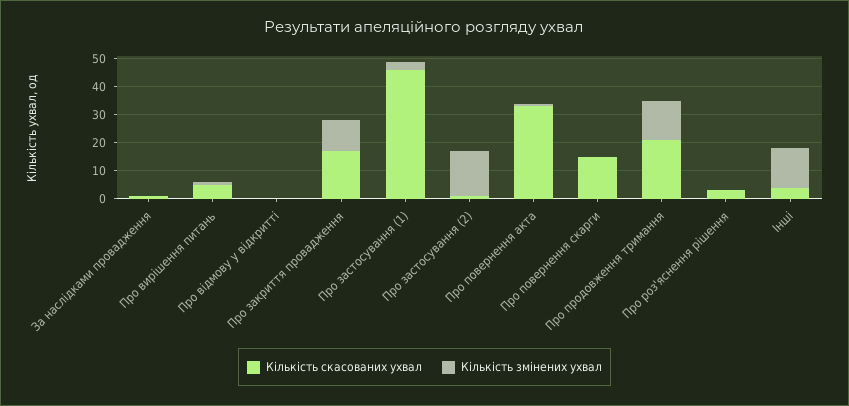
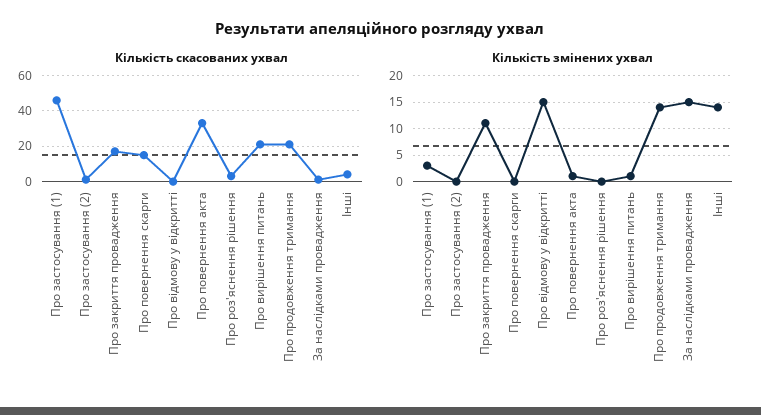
  {
    "Кількість скасованих ухвал": {
      "За наслідками провадження": 0,
-     "Про вирішення питань": 5,
+     "Про вирішення питань": 20,
      "Про відмову у відкритті": 0,
      "Про закриття провадження": 15,
      "Про застосування (1)": 45,
      "Про застосування (2)": 0,
      "Про повернення акта": 35,
      "Про повернення скарги": 15,
      "Про продовження тримання": 20,
      "Про роз'яснення рішення": 5,
      "Інші": 5
    },
    "Кількість змінених ухвал": {
-     "За наслідками провадження": 0,
+     "За наслідками провадження": 15,
      "Про вирішення питань": 0,
-     "Про відмову у відкритті": 0,
+     "Про відмову у відкритті": 15,
      "Про закриття провадження": 10,
      "Про застосування (1)": 5,
-     "Про застосування (2)": 15,
+     "Про застосування (2)": 0,
      "Про повернення акта": 0,
      "Про повернення скарги": 0,
      "Про продовження тримання": 15,
      "Про роз'яснення рішення": 0,
      "Інші": 15
    }
  }

